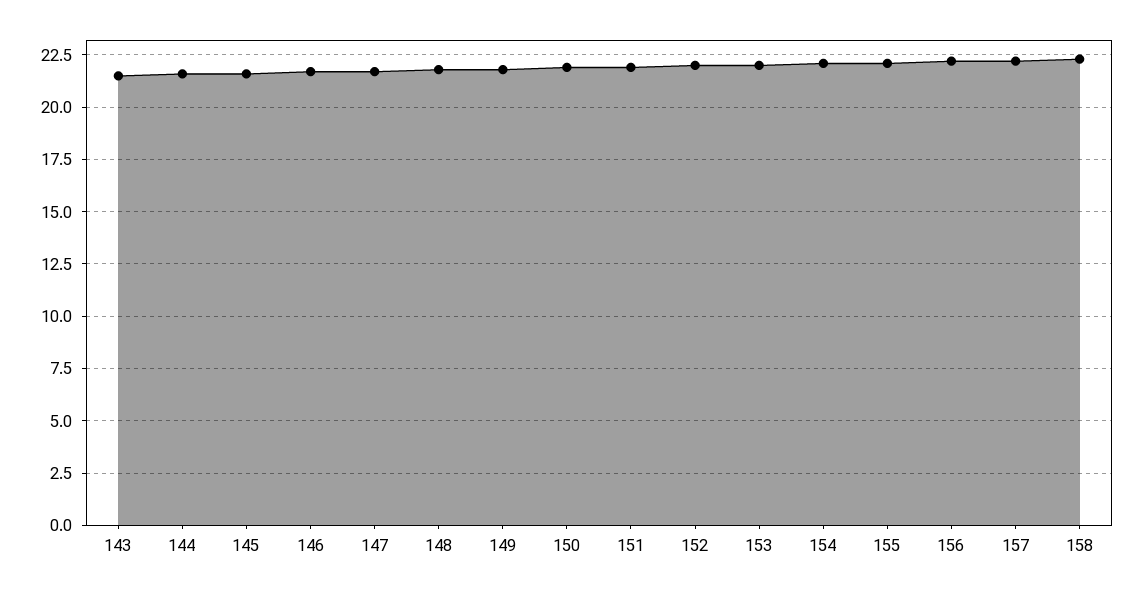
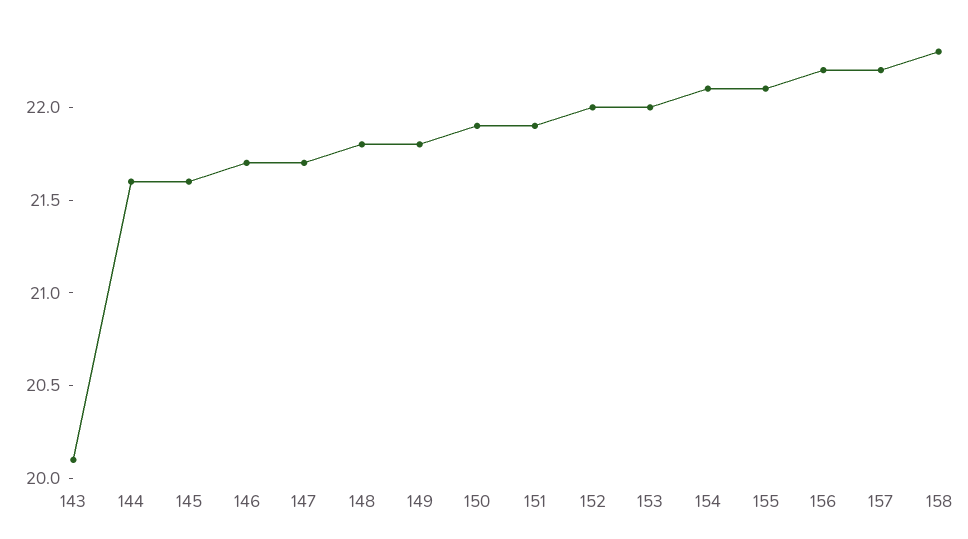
  {
-   "143": 21.5,
+   "143": 20.1,
    "144": 21.6,
    "145": 21.6,
    "146": 21.7,
    "147": 21.7,
    "148": 21.8,
    "149": 21.8,
    "150": 21.9,
    "151": 21.9,
    "152": 22,
    "153": 22,
    "154": 22.1,
    "155": 22.1,
    "156": 22.2,
    "157": 22.2,
    "158": 22.3
  }

